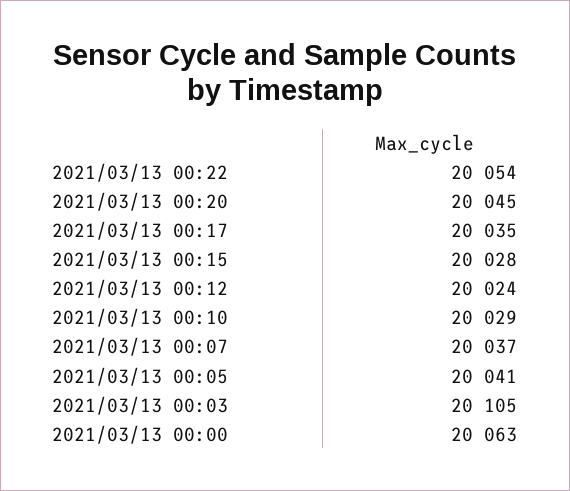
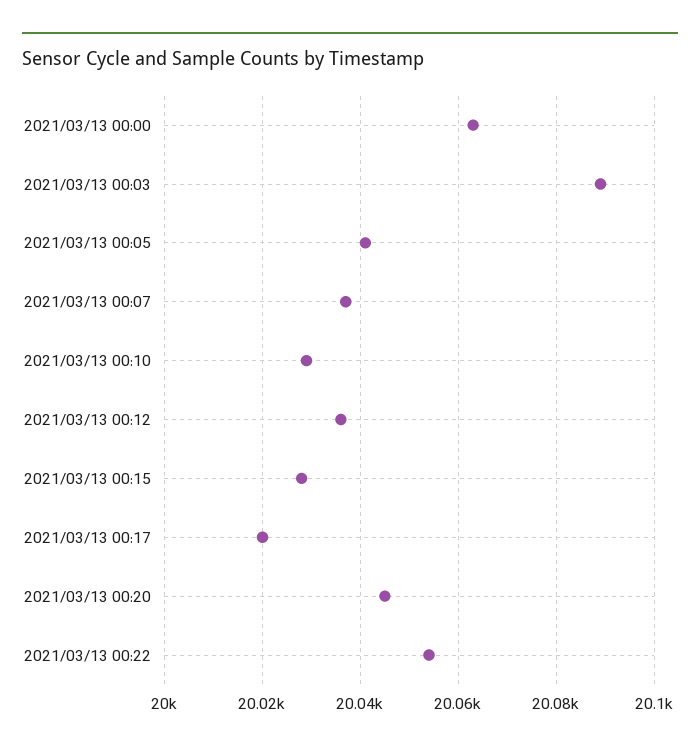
  {
    "2021/03/13 00:22": 20054,
    "2021/03/13 00:20": 20045,
-   "2021/03/13 00:17": 20035,
+   "2021/03/13 00:17": 20020,
    "2021/03/13 00:15": 20028,
-   "2021/03/13 00:12": 20024,
+   "2021/03/13 00:12": 20035,
    "2021/03/13 00:10": 20029,
    "2021/03/13 00:07": 20037,
    "2021/03/13 00:05": 20041,
-   "2021/03/13 00:03": 20105,
+   "2021/03/13 00:03": 20090,
    "2021/03/13 00:00": 20063
  }

